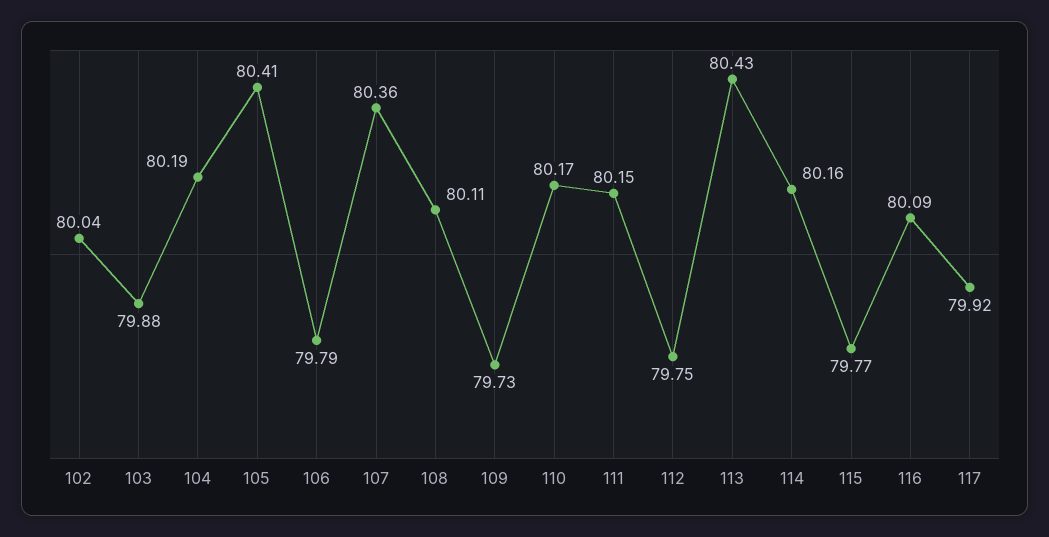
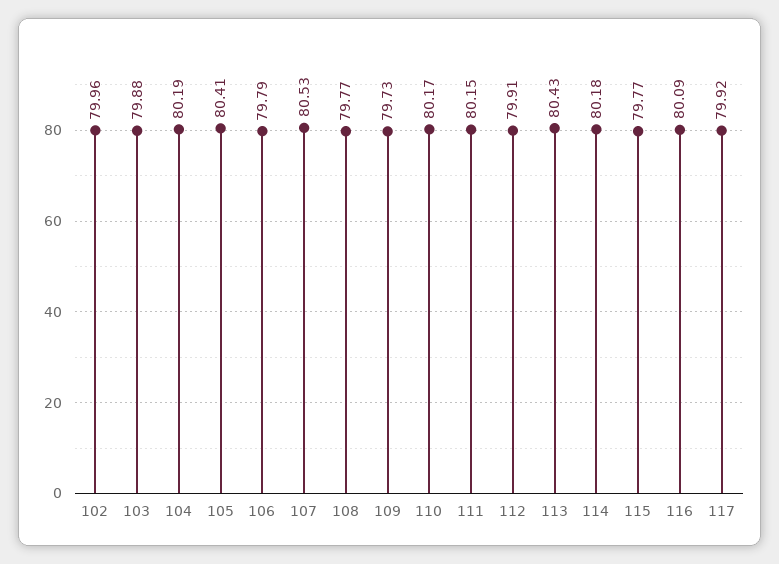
  {
-   "102": 80.04,
+   "102": 79.96,
    "103": 79.88,
    "104": 80.19,
    "105": 80.41,
    "106": 79.79,
-   "107": 80.36,
+   "107": 80.53,
-   "108": 80.11,
+   "108": 79.77,
    "109": 79.73,
    "110": 80.17,
    "111": 80.15,
-   "112": 79.75,
+   "112": 79.91,
    "113": 80.43,
-   "114": 80.16,
+   "114": 80.18,
    "115": 79.77,
    "116": 80.09,
    "117": 79.92
  }

